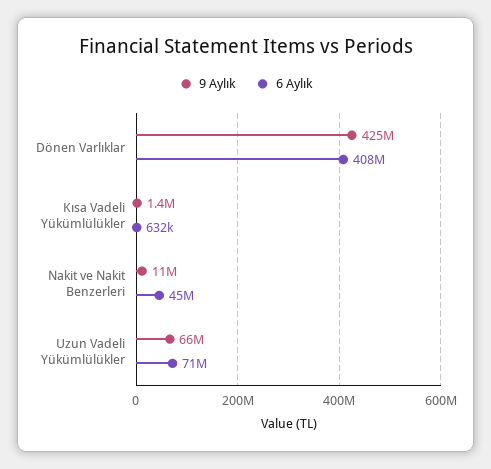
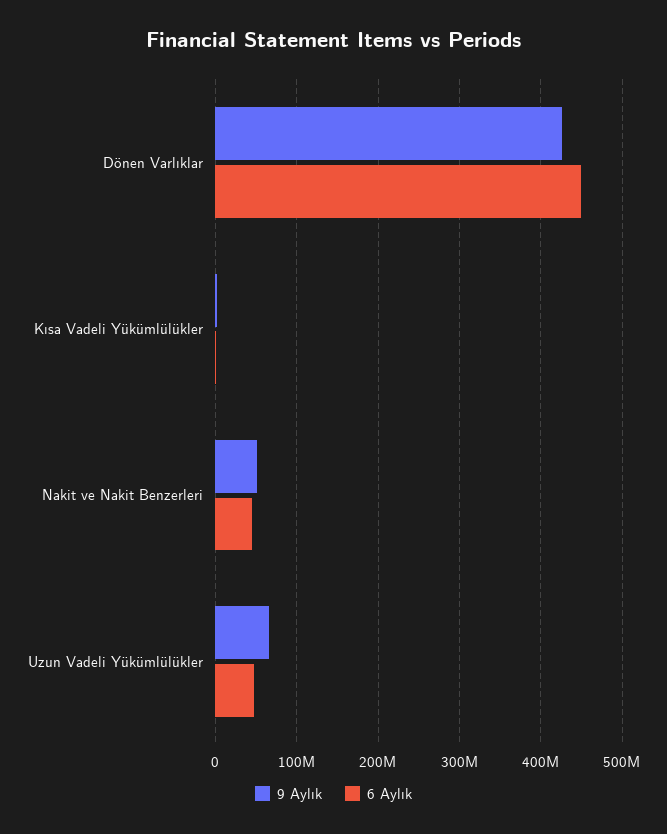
  {
    "9 Aylık": {
      "Dönen Varlıklar": 425000000,
      "Kısa Vadeli Yükümlülükler": 1400000,
-     "Nakit ve Nakit Benzerleri": 11000000,
+     "Nakit ve Nakit Benzerleri": 50000000,
      "Uzun Vadeli Yükümlülükler": 66000000
    },
    "6 Aylık": {
-     "Dönen Varlıklar": 408000000,
+     "Dönen Varlıklar": 450000000,
      "Kısa Vadeli Yükümlülükler": 632000,
      "Nakit ve Nakit Benzerleri": 45000000,
-     "Uzun Vadeli Yükümlülükler": 71000000
+     "Uzun Vadeli Yükümlülükler": 50000000
    }
  }

